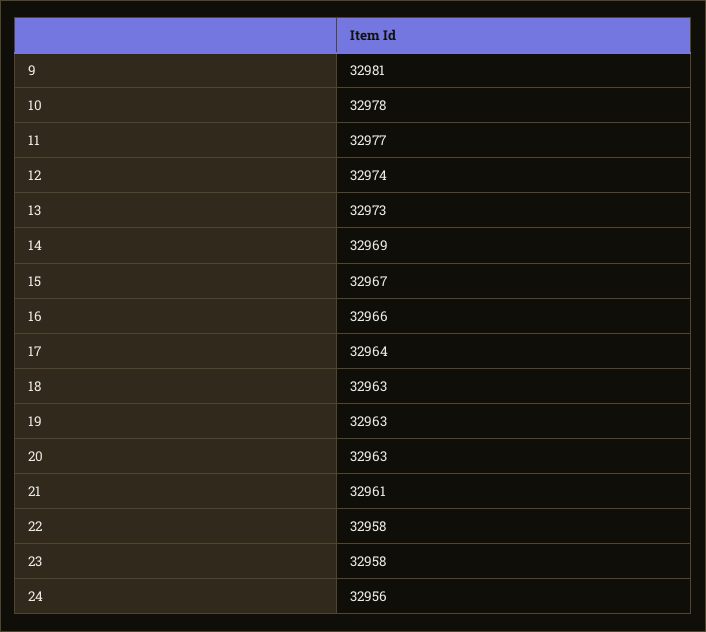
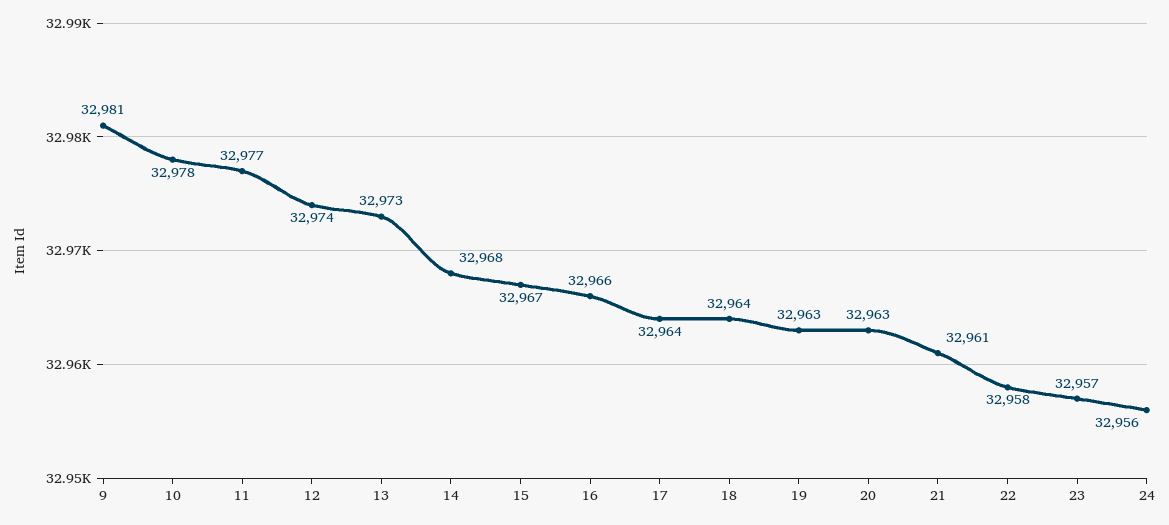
  {
    "9": 32981,
    "10": 32978,
    "11": 32977,
    "12": 32974,
    "13": 32973,
-   "14": 32969,
+   "14": 32968,
    "15": 32967,
    "16": 32966,
    "17": 32964,
-   "18": 32963,
+   "18": 32964,
    "19": 32963,
    "20": 32963,
    "21": 32961,
    "22": 32958,
-   "23": 32958,
+   "23": 32957,
    "24": 32956
  }

